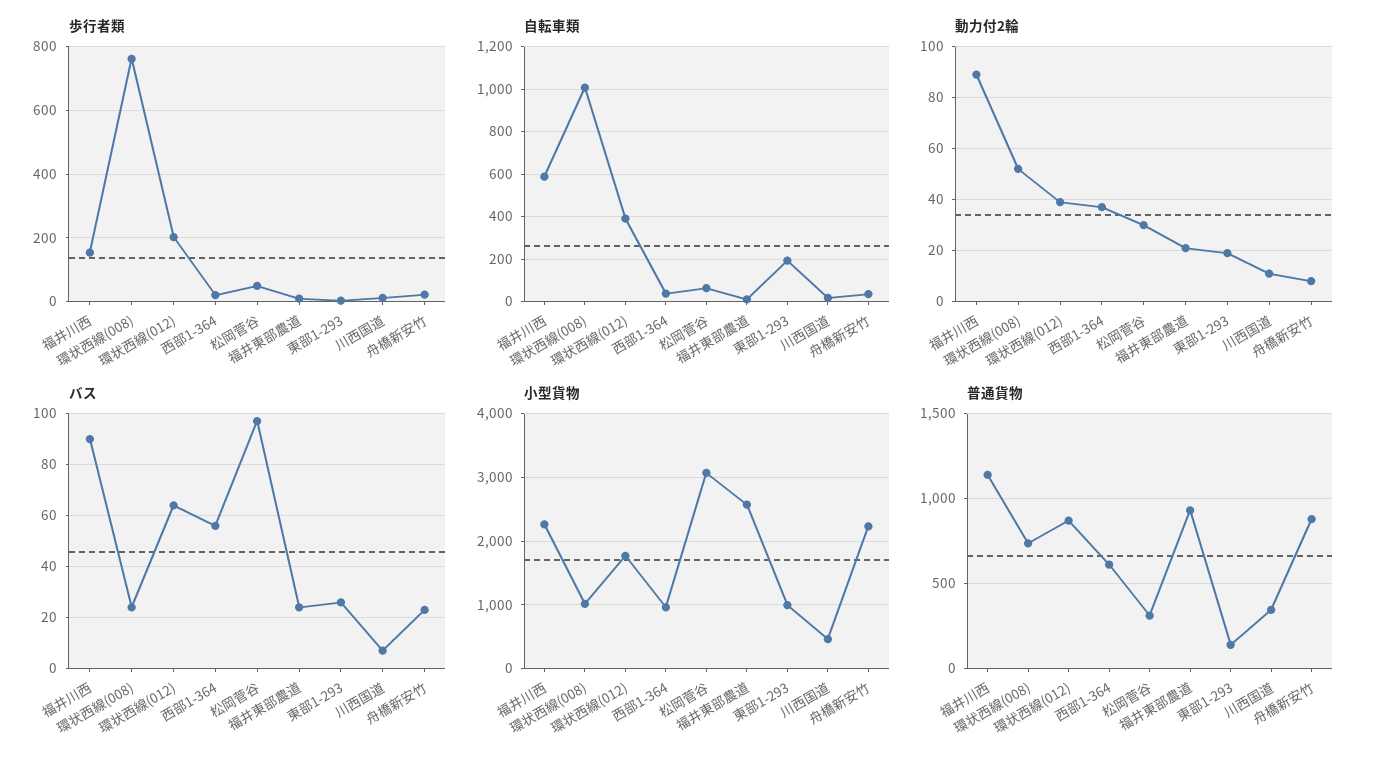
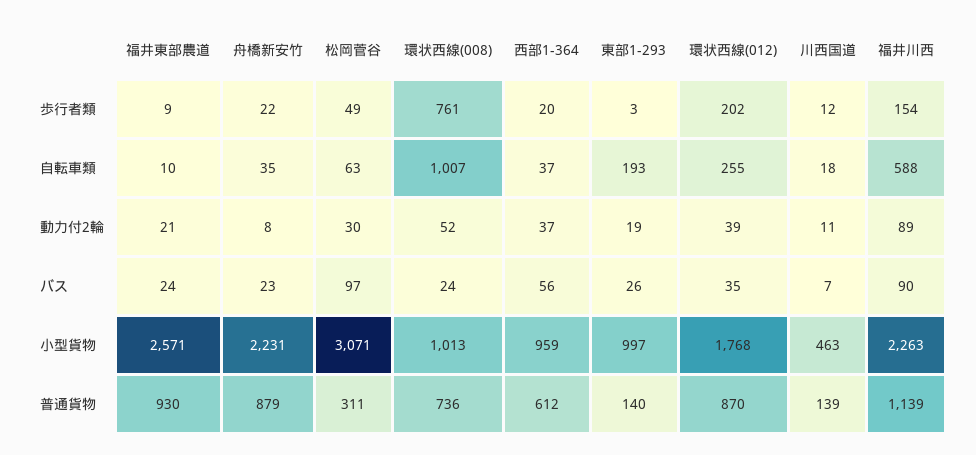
  {
    "歩行者類": {
      "福井川西": 154,
      "環状西線(008)": 761,
      "環状西線(012)": 202,
      "西部1-364": 20,
      "松岡菅谷": 49,
      "福井東部農道": 9,
      "東部1-293": 3,
      "川西国道": 12,
      "舟橋新安竹": 22
    },
    "自転車類": {
      "福井川西": 588,
      "環状西線(008)": 1007,
-     "環状西線(012)": 400,
+     "環状西線(012)": 255,
      "西部1-364": 37,
      "松岡菅谷": 63,
      "福井東部農道": 10,
      "東部1-293": 193,
      "川西国道": 18,
      "舟橋新安竹": 35
    },
    "動力付2輪": {
      "福井川西": 89,
      "環状西線(008)": 52,
      "環状西線(012)": 39,
      "西部1-364": 37,
      "松岡菅谷": 30,
      "福井東部農道": 21,
      "東部1-293": 19,
      "川西国道": 11,
      "舟橋新安竹": 8
    },
    "バス": {
      "福井川西": 90,
      "環状西線(008)": 24,
-     "環状西線(012)": 65,
+     "環状西線(012)": 35,
      "西部1-364": 56,
      "松岡菅谷": 97,
      "福井東部農道": 24,
      "東部1-293": 26,
      "川西国道": 7,
      "舟橋新安竹": 23
    },
    "小型貨物": {
      "福井川西": 2263,
      "環状西線(008)": 1013,
      "環状西線(012)": 1768,
      "西部1-364": 959,
      "松岡菅谷": 3071,
      "福井東部農道": 2571,
      "東部1-293": 997,
      "川西国道": 463,
      "舟橋新安竹": 2231
    },
    "普通貨物": {
      "福井川西": 1139,
      "環状西線(008)": 736,
      "環状西線(012)": 870,
      "西部1-364": 612,
      "松岡菅谷": 311,
      "福井東部農道": 930,
      "東部1-293": 140,
-     "川西国道": 350,
+     "川西国道": 139,
      "舟橋新安竹": 879
    }
  }

